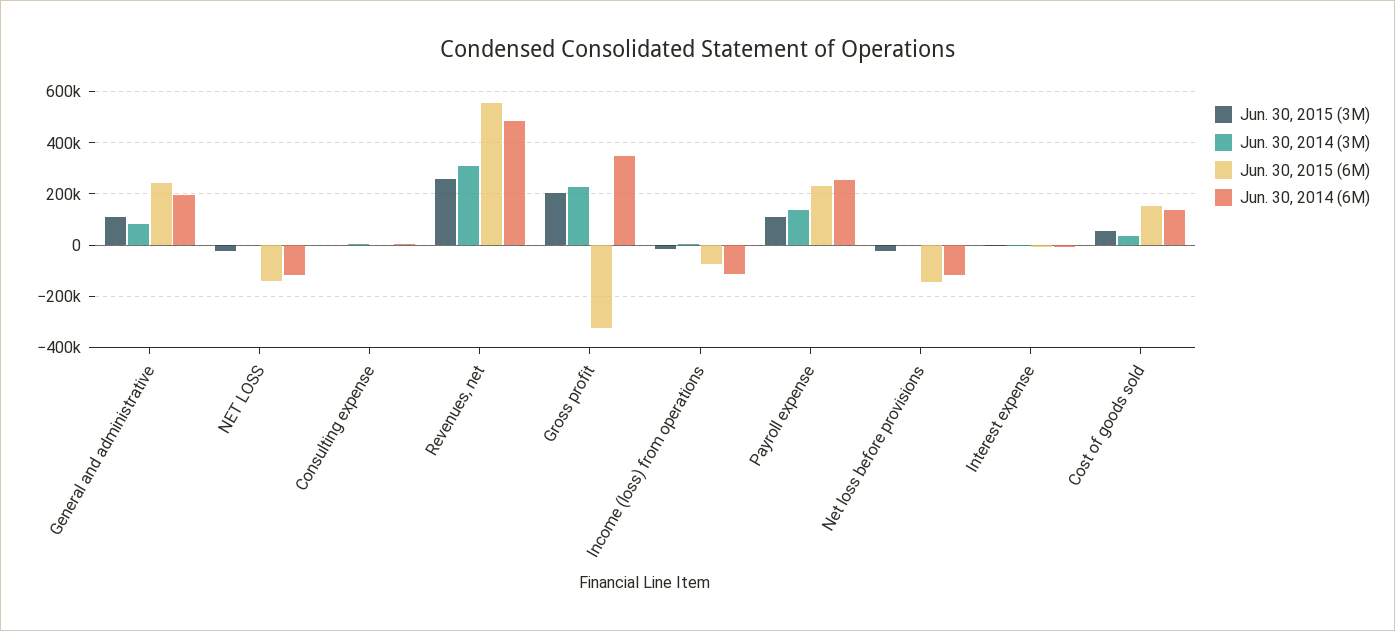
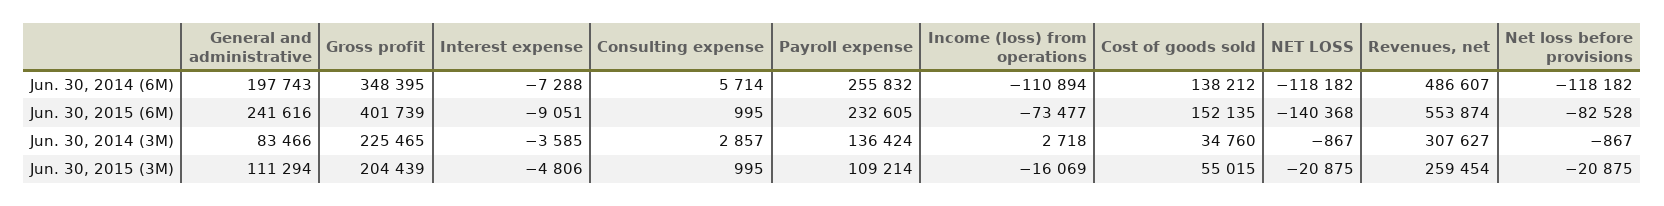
  {
    "Jun. 30, 2015 (3M)": {
      "General and administrative": 111294,
      "NET LOSS": -20875,
      "Consulting expense": 995,
      "Revenues, net": 259454,
      "Gross profit": 204439,
      "Income (loss) from operations": -16069,
      "Payroll expense": 109214,
      "Net loss before provisions": -20875,
      "Interest expense": -4806,
      "Cost of goods sold": 55015
    },
    "Jun. 30, 2014 (3M)": {
      "General and administrative": 83466,
      "NET LOSS": -867,
      "Consulting expense": 2857,
      "Revenues, net": 307627,
      "Gross profit": 225465,
      "Income (loss) from operations": 2718,
      "Payroll expense": 136424,
      "Net loss before provisions": -867,
      "Interest expense": -3585,
      "Cost of goods sold": 34760
    },
    "Jun. 30, 2015 (6M)": {
      "General and administrative": 241616,
      "NET LOSS": -140368,
      "Consulting expense": 995,
      "Revenues, net": 553874,
-     "Gross profit": -325000,
+     "Gross profit": 401739,
      "Income (loss) from operations": -73477,
      "Payroll expense": 232605,
-     "Net loss before provisions": -150000,
+     "Net loss before provisions": -82528,
      "Interest expense": -9051,
      "Cost of goods sold": 152135
    },
    "Jun. 30, 2014 (6M)": {
      "General and administrative": 197743,
      "NET LOSS": -118182,
      "Consulting expense": 5714,
      "Revenues, net": 486607,
      "Gross profit": 348395,
      "Income (loss) from operations": -110894,
      "Payroll expense": 255832,
      "Net loss before provisions": -118182,
      "Interest expense": -7288,
      "Cost of goods sold": 138212
    }
  }

